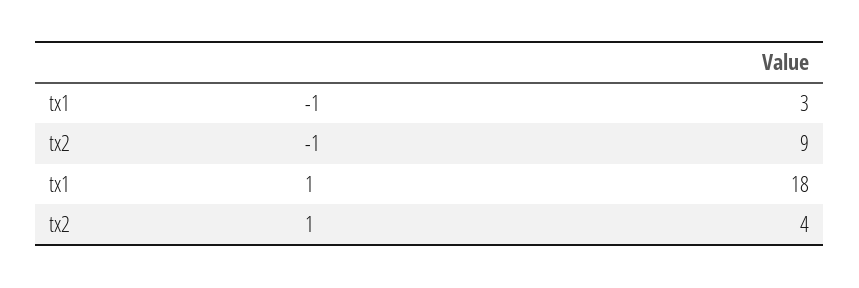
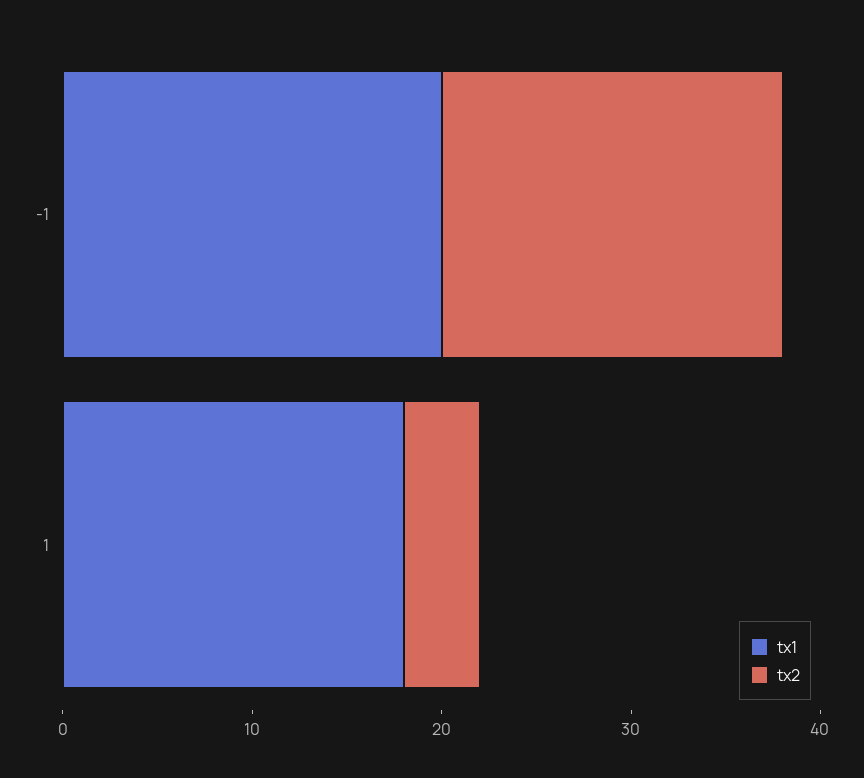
  {
    "tx1": {
-     "-1": 3,
+     "-1": 20,
      "1": 18
    },
    "tx2": {
-     "-1": 9,
+     "-1": 18,
      "1": 4
    }
  }

